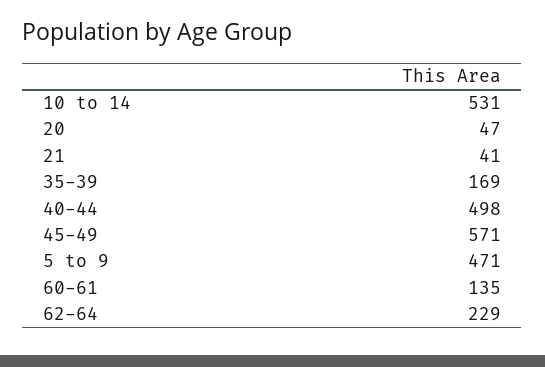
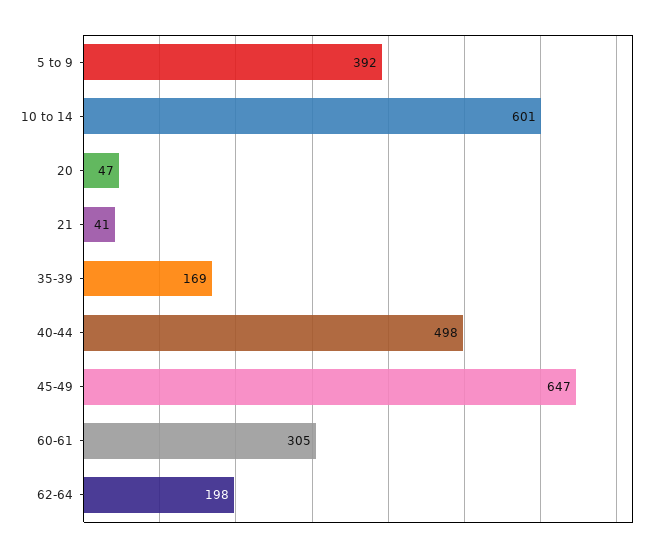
  {
-   "10 to 14": 531,
+   "10 to 14": 601,
    "20": 47,
    "21": 41,
    "35-39": 169,
    "40-44": 498,
-   "45-49": 571,
+   "45-49": 647,
-   "5 to 9": 471,
+   "5 to 9": 392,
-   "60-61": 135,
+   "60-61": 305,
-   "62-64": 229
+   "62-64": 198
  }

